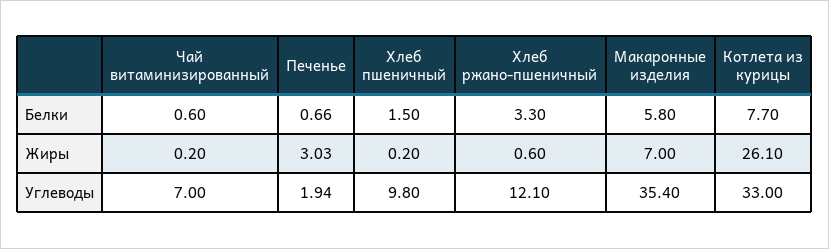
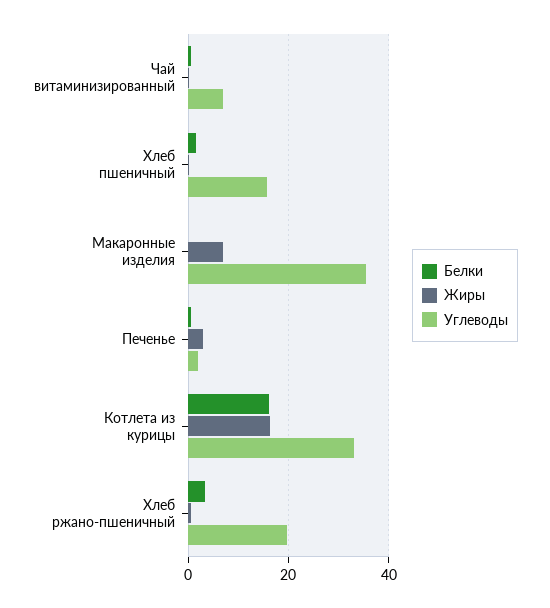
  {
    "Белки": {
      "Чай витаминизированный": 0.6,
      "Печенье": 0.66,
      "Хлеб пшеничный": 1.5,
      "Хлеб ржано-пшеничный": 3.3,
-     "Макаронные изделия": 5.8,
+     "Макаронные изделия": 0,
-     "Котлета из курицы": 7.7
+     "Котлета из курицы": 16
    },
    "Жиры": {
      "Чай витаминизированный": 0.2,
      "Печенье": 3.03,
      "Хлеб пшеничный": 0.2,
      "Хлеб ржано-пшеничный": 0.6,
      "Макаронные изделия": 7,
-     "Котлета из курицы": 26.1
+     "Котлета из курицы": 16
    },
    "Углеводы": {
      "Чай витаминизированный": 7,
      "Печенье": 1.94,
-     "Хлеб пшеничный": 9.8,
+     "Хлеб пшеничный": 16,
-     "Хлеб ржано-пшеничный": 12.1,
+     "Хлеб ржано-пшеничный": 20,
      "Макаронные изделия": 35.4,
      "Котлета из курицы": 33
    }
  }

